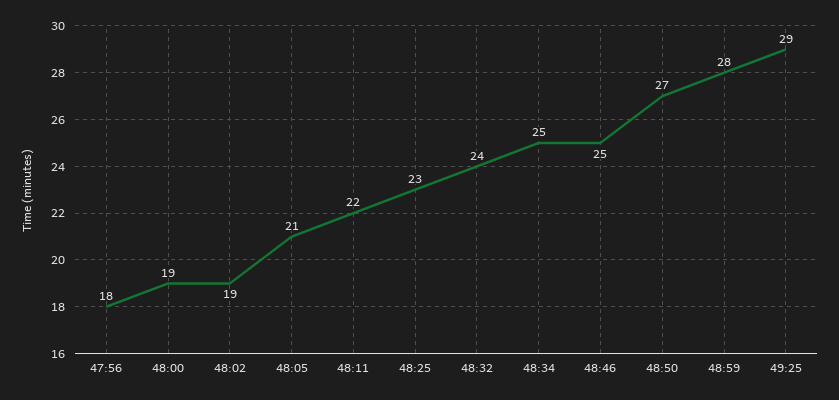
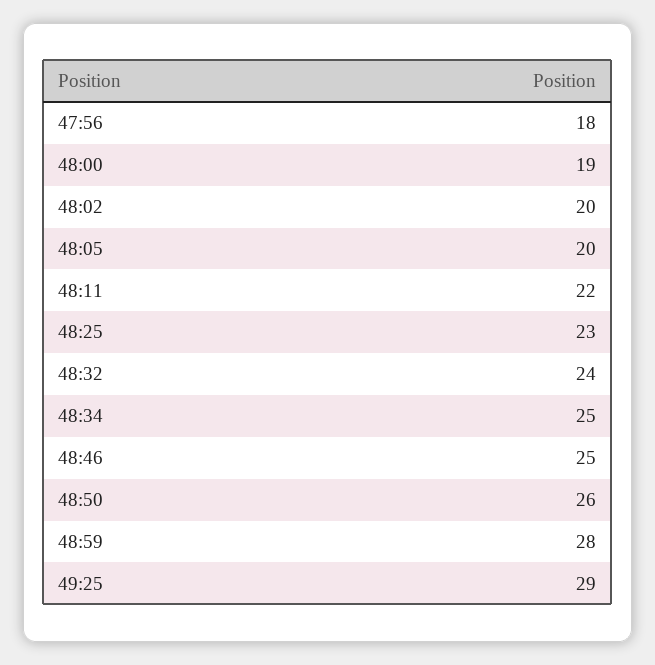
  {
    "47:56": 18,
    "48:00": 19,
-   "48:02": 19,
+   "48:02": 20,
-   "48:05": 21,
+   "48:05": 20,
    "48:11": 22,
    "48:25": 23,
    "48:32": 24,
    "48:34": 25,
    "48:46": 25,
-   "48:50": 27,
+   "48:50": 26,
    "48:59": 28,
    "49:25": 29
  }

